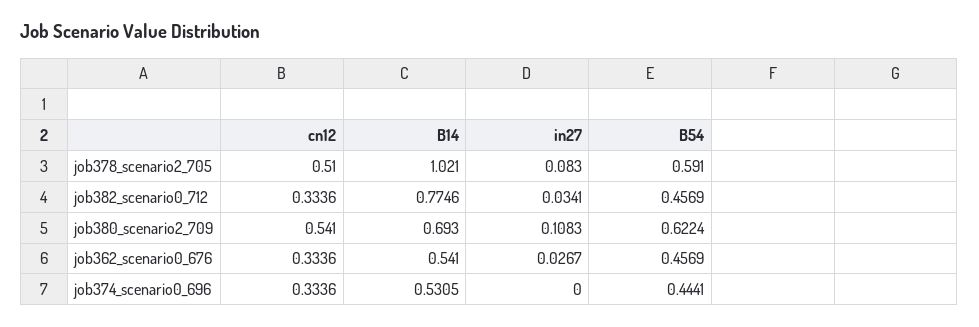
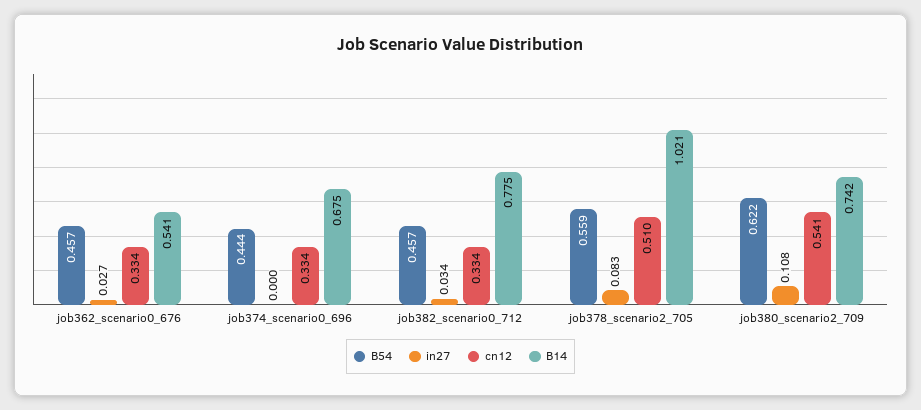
  {
    "cn12": {
      "job378_scenario2_705": 0.51,
      "job382_scenario0_712": 0.3336,
      "job380_scenario2_709": 0.541,
      "job362_scenario0_676": 0.3336,
      "job374_scenario0_696": 0.3336
    },
    "B14": {
      "job378_scenario2_705": 1.021,
      "job382_scenario0_712": 0.7746,
-     "job380_scenario2_709": 0.693,
+     "job380_scenario2_709": 0.742,
      "job362_scenario0_676": 0.541,
-     "job374_scenario0_696": 0.5305
+     "job374_scenario0_696": 0.675
    },
    "in27": {
      "job378_scenario2_705": 0.083,
      "job382_scenario0_712": 0.0341,
      "job380_scenario2_709": 0.1083,
      "job362_scenario0_676": 0.0267,
      "job374_scenario0_696": 0
    },
    "B54": {
-     "job378_scenario2_705": 0.591,
+     "job378_scenario2_705": 0.559,
      "job382_scenario0_712": 0.4569,
      "job380_scenario2_709": 0.6224,
      "job362_scenario0_676": 0.4569,
      "job374_scenario0_696": 0.4441
    }
  }

